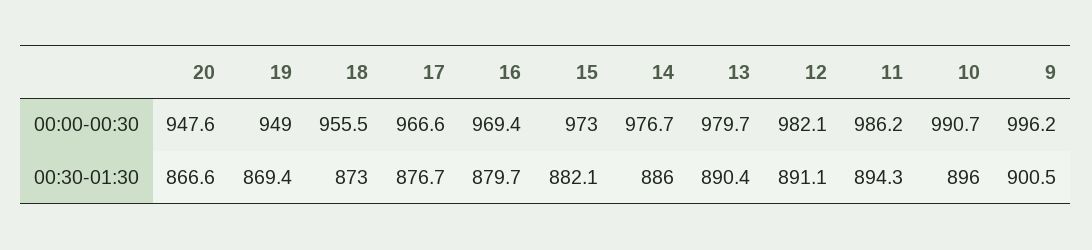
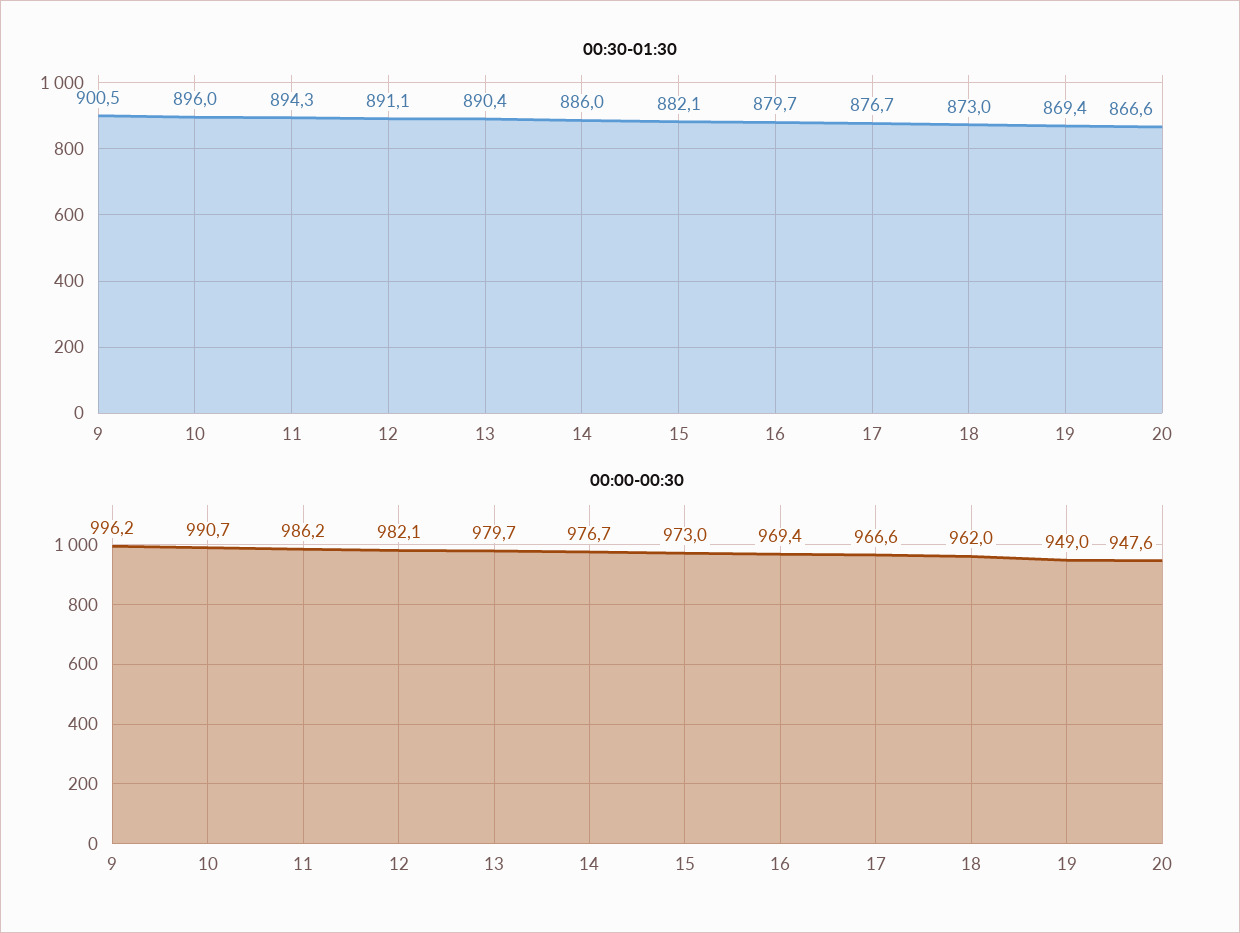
  {
    "00:00-00:30": {
      "20": 947.6,
      "19": 949,
-     "18": 955.5,
+     "18": 962,
      "17": 966.6,
      "16": 969.4,
      "15": 973,
      "14": 976.7,
      "13": 979.7,
      "12": 982.1,
      "11": 986.2,
      "10": 990.7,
      "9": 996.2
    },
    "00:30-01:30": {
      "20": 866.6,
      "19": 869.4,
      "18": 873,
      "17": 876.7,
      "16": 879.7,
      "15": 882.1,
      "14": 886,
      "13": 890.4,
      "12": 891.1,
      "11": 894.3,
      "10": 896,
      "9": 900.5
    }
  }

